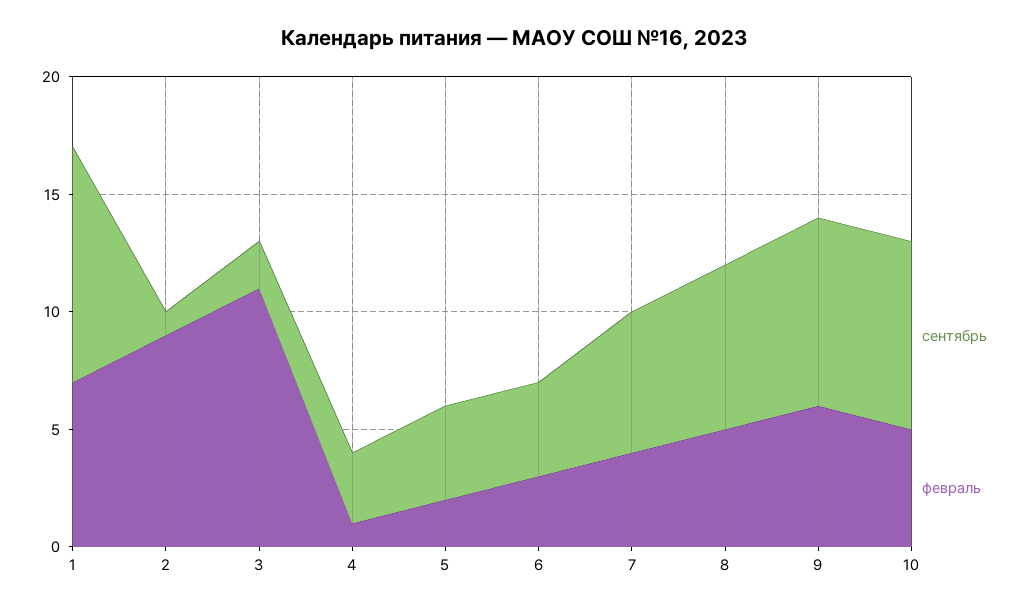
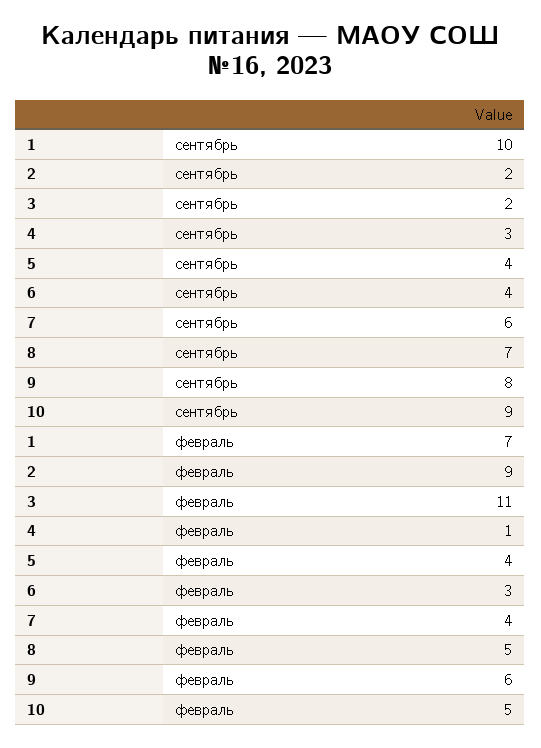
  {
    "сентябрь": {
      "1": 10,
-     "2": 1,
+     "2": 2,
      "3": 2,
      "4": 3,
      "5": 4,
      "6": 4,
      "7": 6,
      "8": 7,
      "9": 8,
-     "10": 8
+     "10": 9
    },
    "февраль": {
      "1": 7,
      "2": 9,
      "3": 11,
      "4": 1,
-     "5": 2,
+     "5": 4,
      "6": 3,
      "7": 4,
      "8": 5,
      "9": 6,
      "10": 5
    }
  }

